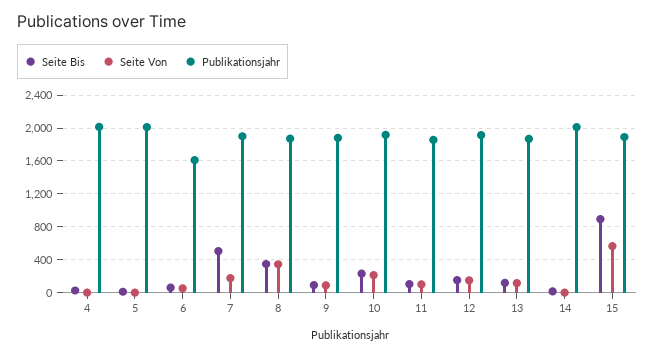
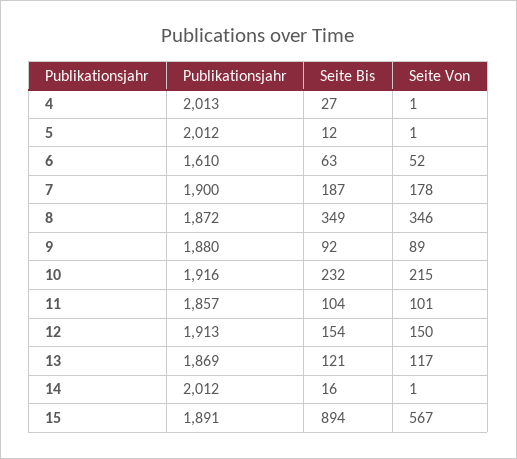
  {
    "Seite Bis": {
      "4": 27,
      "5": 12,
      "6": 63,
-     "7": 500,
+     "7": 187,
      "8": 349,
      "9": 92,
      "10": 232,
      "11": 104,
      "12": 154,
      "13": 121,
      "14": 16,
      "15": 894
    },
    "Seite Von": {
      "4": 1,
      "5": 1,
      "6": 52,
      "7": 178,
      "8": 346,
      "9": 89,
      "10": 215,
      "11": 101,
      "12": 150,
      "13": 117,
      "14": 1,
      "15": 567
    },
    "Publikationsjahr": {
      "4": 2013,
      "5": 2012,
      "6": 1610,
      "7": 1900,
      "8": 1872,
      "9": 1880,
      "10": 1916,
      "11": 1857,
      "12": 1913,
      "13": 1869,
      "14": 2012,
      "15": 1891
    }
  }

